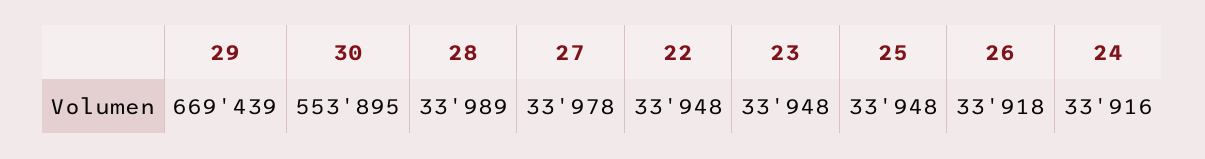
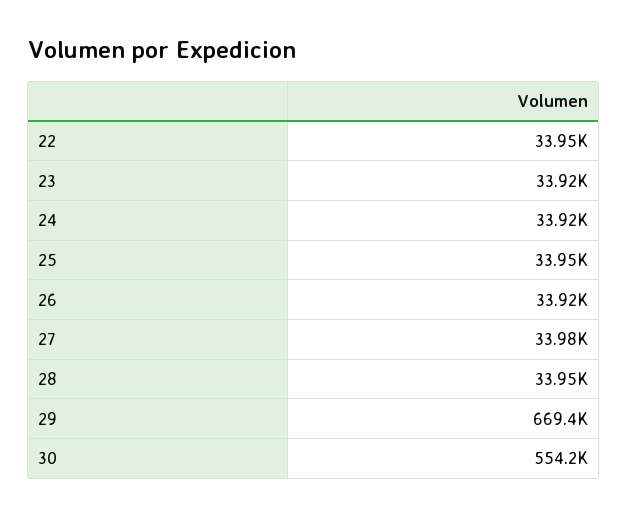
  {
    "29": 669439,
-   "30": 553895,
+   "30": 554200,
-   "28": 33989,
+   "28": 33950,
    "27": 33978,
    "22": 33948,
-   "23": 33948,
+   "23": 33920,
    "25": 33948,
    "26": 33918,
    "24": 33916
  }

